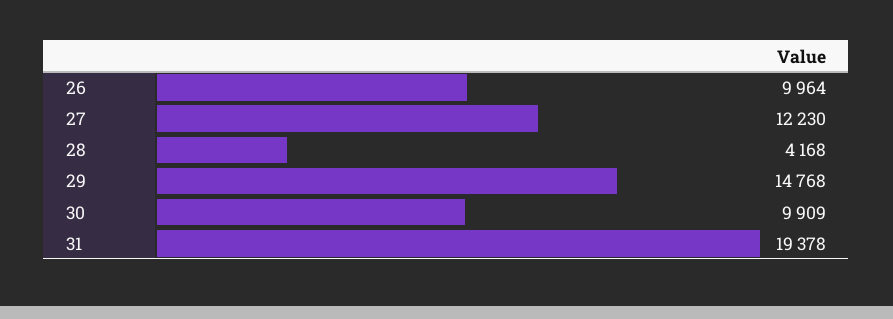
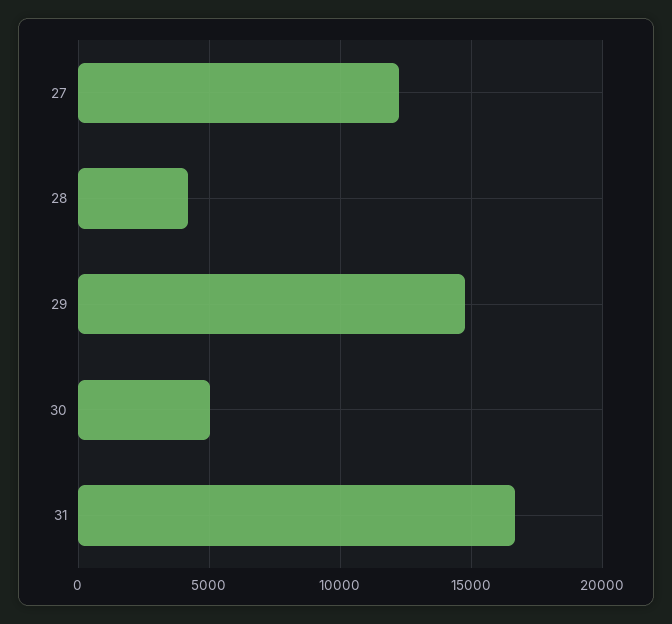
  {
-   "26": 9964,
    "27": 12230,
    "28": 4168,
    "29": 14768,
-   "30": 9909,
+   "30": 5000,
-   "31": 19378
+   "31": 16500
  }

